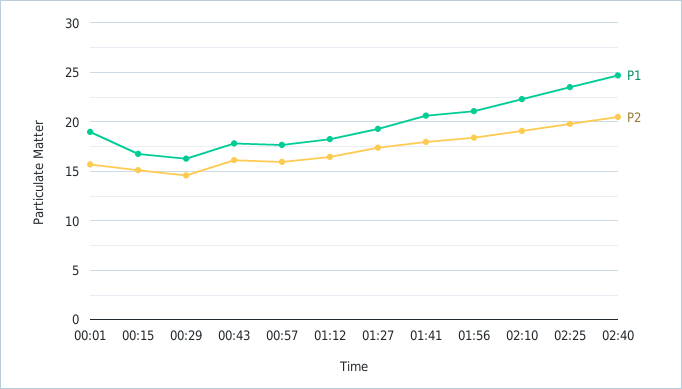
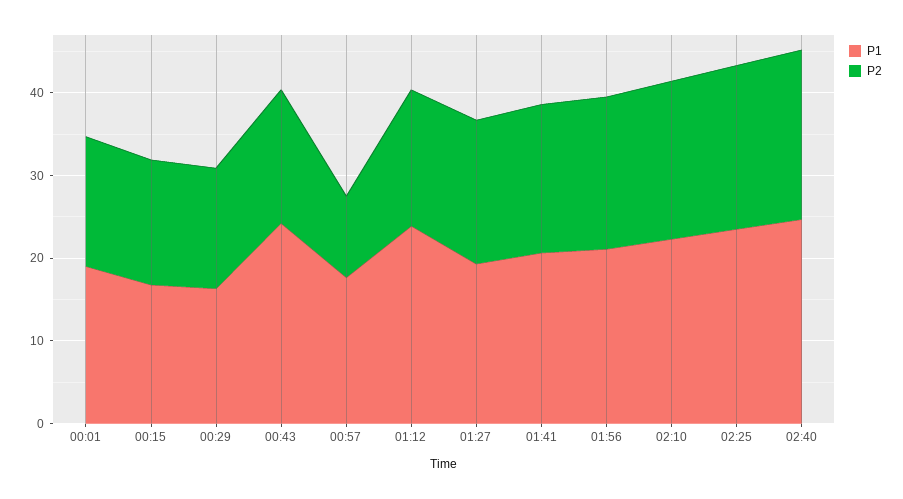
  {
    "P1": {
      "00:01": 19,
      "00:15": 17,
      "00:29": 16,
-     "00:43": 18,
+     "00:43": 24,
      "00:57": 18,
-     "01:12": 18,
+     "01:12": 24,
      "01:27": 19,
      "01:41": 21,
      "01:56": 21,
      "02:10": 22,
      "02:25": 24,
      "02:40": 25
    },
    "P2": {
      "00:01": 16,
      "00:15": 15,
      "00:29": 15,
      "00:43": 16,
-     "00:57": 16,
+     "00:57": 10,
      "01:12": 16,
      "01:27": 17,
      "01:41": 18,
      "01:56": 18,
      "02:10": 19,
      "02:25": 20,
      "02:40": 21
    }
  }

